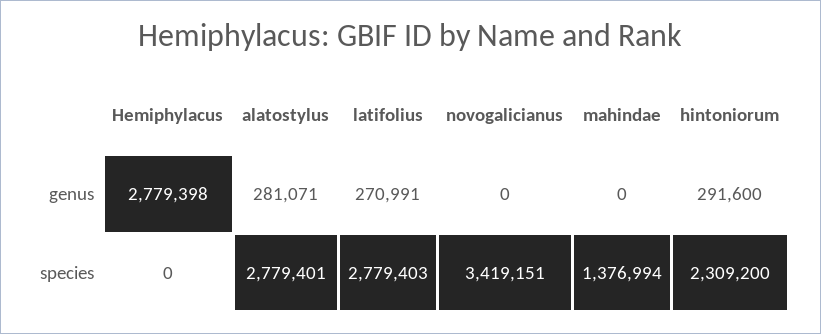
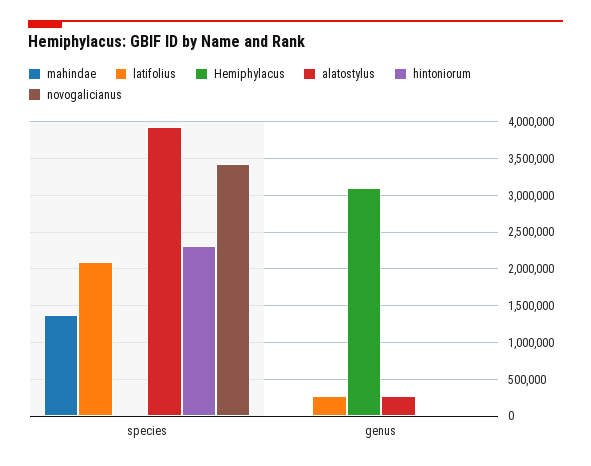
  {
    "Hemiphylacus": {
-     "genus": 2779398,
+     "genus": 3100000,
      "species": 0
    },
    "alatostylus": {
      "genus": 281071,
-     "species": 2779401
+     "species": 3900000
    },
    "latifolius": {
      "genus": 270991,
-     "species": 2779403
+     "species": 2100000
    },
    "novogalicianus": {
      "genus": 0,
      "species": 3419151
    },
    "mahindae": {
      "genus": 0,
      "species": 1376994
    },
    "hintoniorum": {
-     "genus": 291600,
+     "genus": 0,
      "species": 2309200
    }
  }

